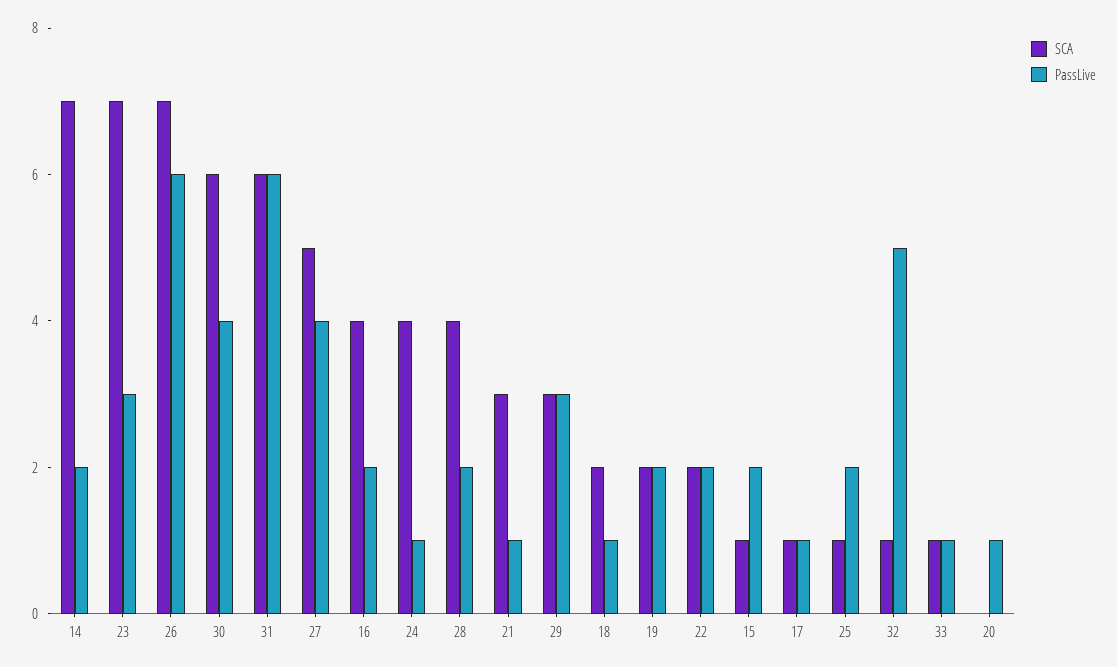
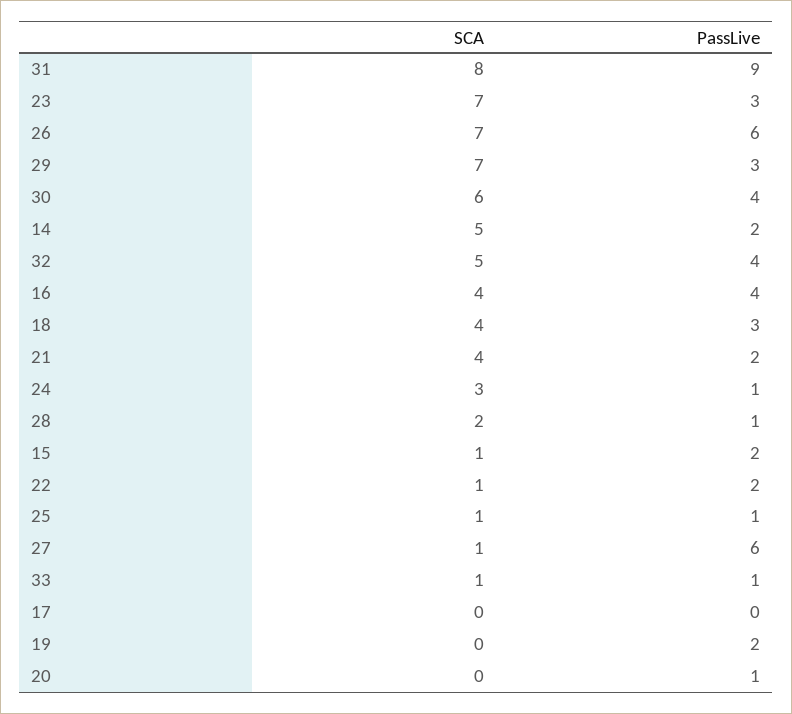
  {
    "SCA": {
-     "14": 7,
+     "14": 5,
      "23": 7,
      "26": 7,
      "30": 6,
-     "31": 6,
+     "31": 8,
-     "27": 5,
+     "27": 1,
      "16": 4,
-     "24": 4,
+     "24": 3,
-     "28": 4,
+     "28": 2,
-     "21": 3,
+     "21": 4,
-     "29": 3,
+     "29": 7,
-     "18": 2,
+     "18": 4,
-     "19": 2,
+     "19": 0,
-     "22": 2,
+     "22": 1,
      "15": 1,
-     "17": 1,
+     "17": 0,
      "25": 1,
-     "32": 1,
+     "32": 5,
      "33": 1,
      "20": 0
    },
    "PassLive": {
      "14": 2,
      "23": 3,
      "26": 6,
      "30": 4,
-     "31": 6,
+     "31": 9,
-     "27": 4,
+     "27": 6,
-     "16": 2,
+     "16": 4,
      "24": 1,
-     "28": 2,
+     "28": 1,
-     "21": 1,
+     "21": 2,
      "29": 3,
-     "18": 1,
+     "18": 3,
      "19": 2,
      "22": 2,
      "15": 2,
-     "17": 1,
+     "17": 0,
-     "25": 2,
+     "25": 1,
-     "32": 5,
+     "32": 4,
      "33": 1,
      "20": 1
    }
  }

